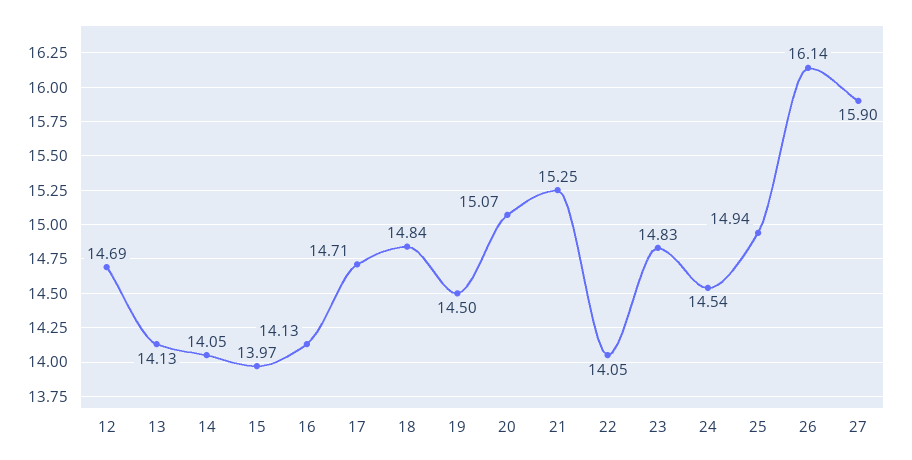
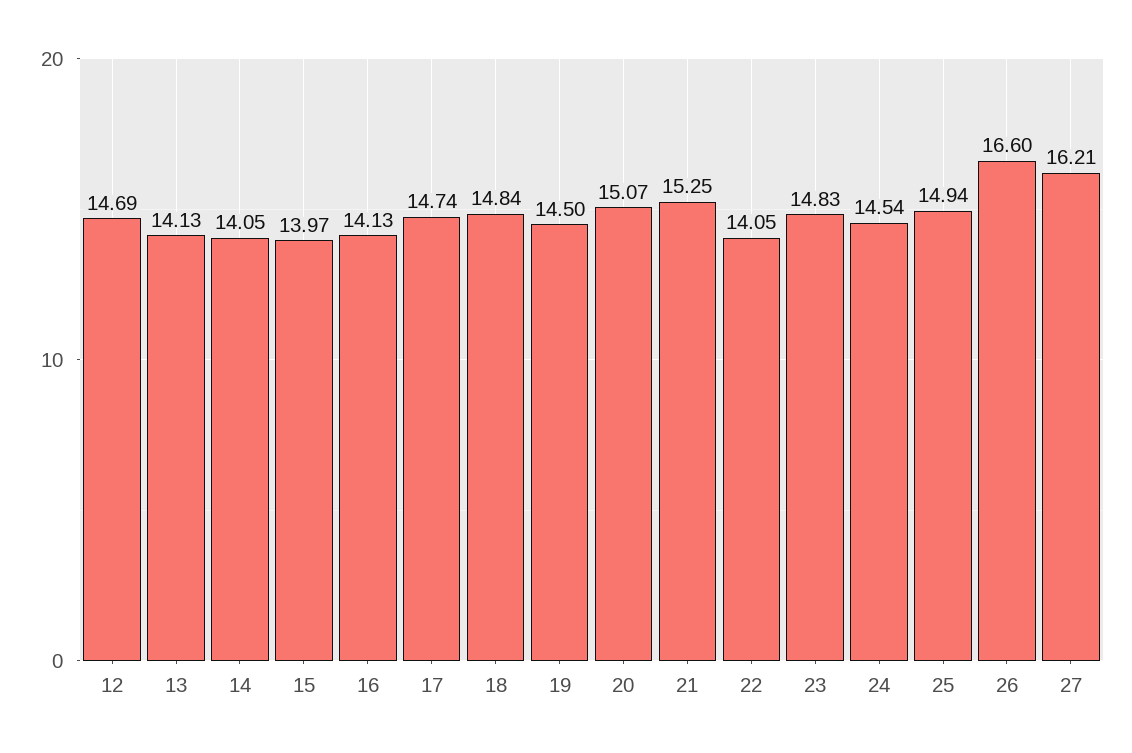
  {
    "12": 14.69,
    "13": 14.13,
    "14": 14.05,
    "15": 13.97,
    "16": 14.13,
-   "17": 14.71,
+   "17": 14.74,
    "18": 14.84,
    "19": 14.5,
    "20": 15.07,
    "21": 15.25,
    "22": 14.05,
    "23": 14.83,
    "24": 14.54,
    "25": 14.94,
-   "26": 16.14,
+   "26": 16.6,
-   "27": 15.9
+   "27": 16.21
  }

